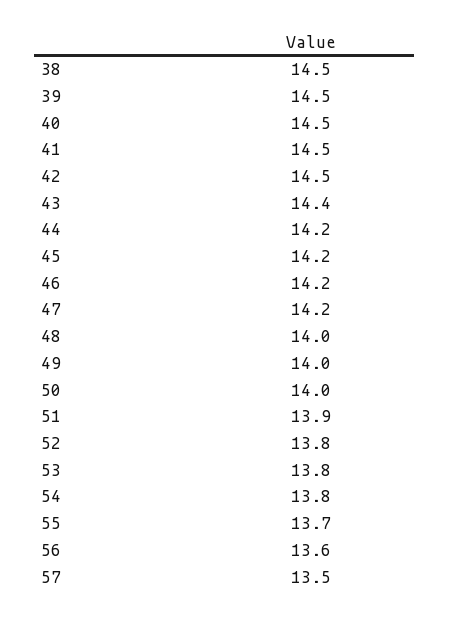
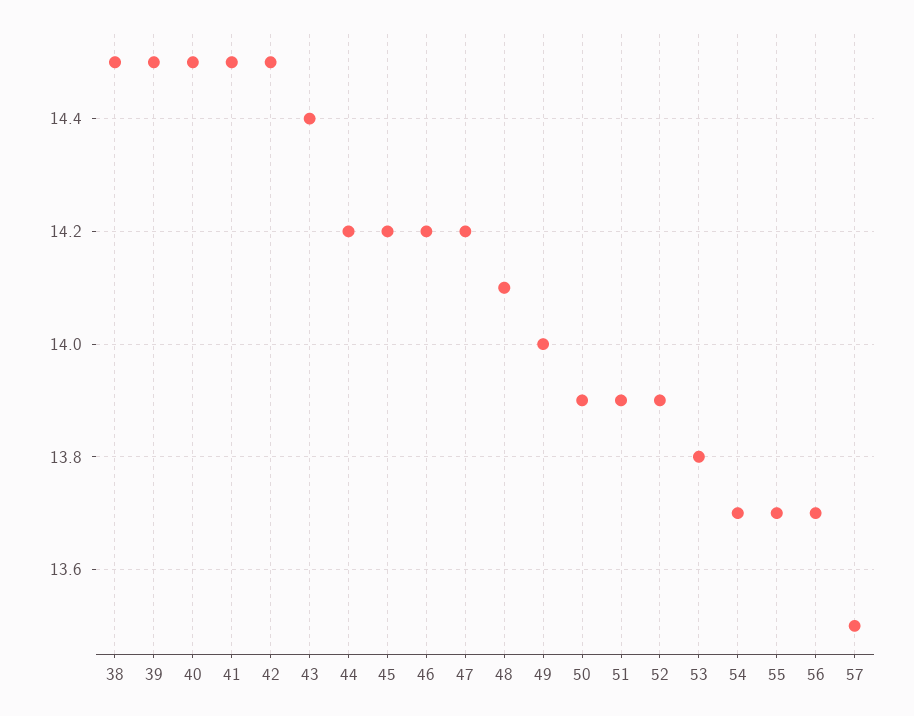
  {
    "38": 14.5,
    "39": 14.5,
    "40": 14.5,
    "41": 14.5,
    "42": 14.5,
    "43": 14.4,
    "44": 14.2,
    "45": 14.2,
    "46": 14.2,
    "47": 14.2,
-   "48": 14,
+   "48": 14.1,
    "49": 14,
-   "50": 14,
+   "50": 13.9,
    "51": 13.9,
-   "52": 13.8,
+   "52": 13.9,
    "53": 13.8,
-   "54": 13.8,
+   "54": 13.7,
    "55": 13.7,
-   "56": 13.6,
+   "56": 13.7,
    "57": 13.5
  }

